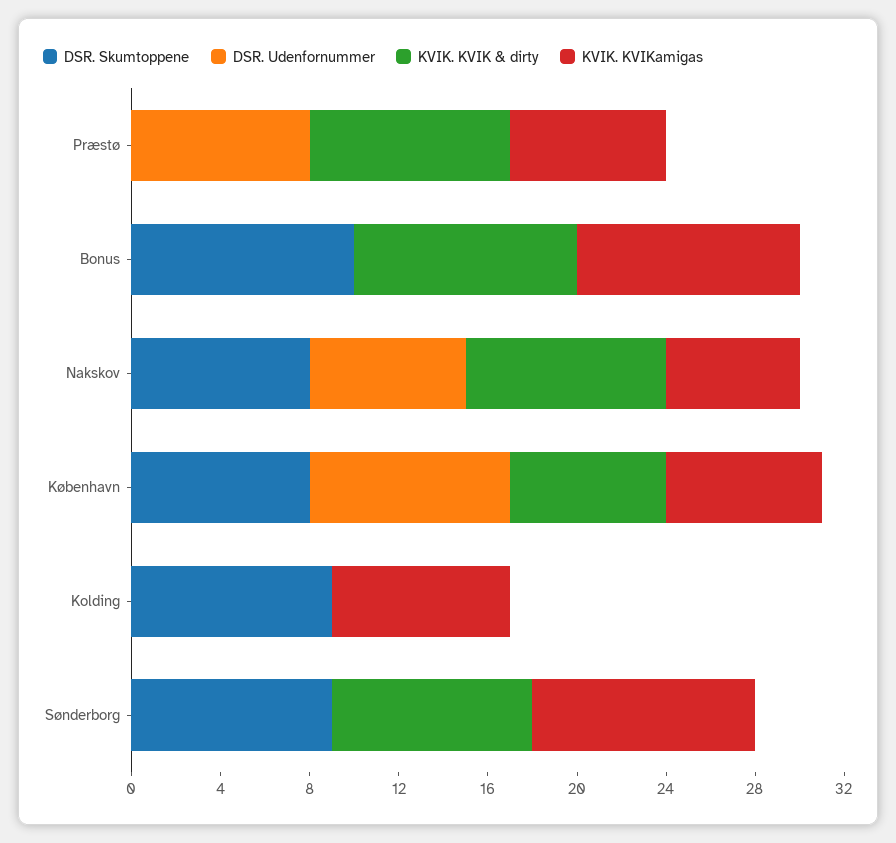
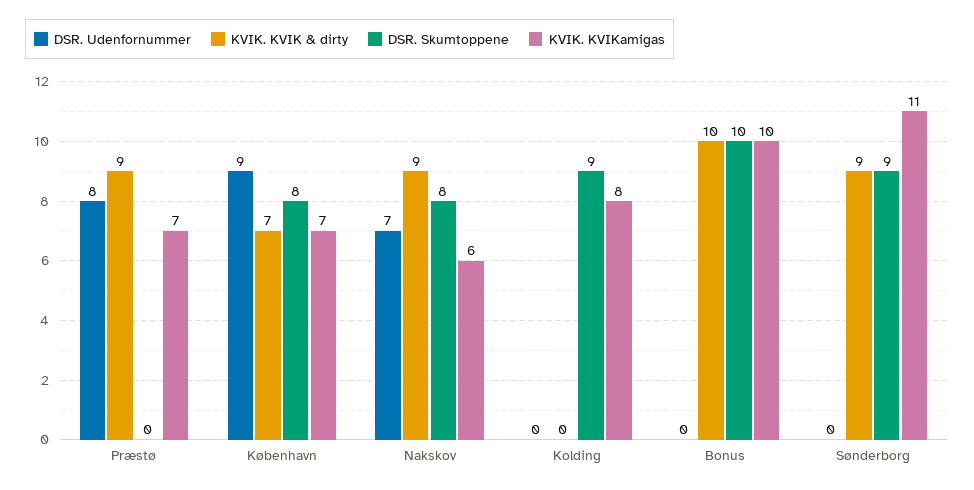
  {
    "DSR. Skumtoppene": {
      "Præstø": 0,
      "Bonus": 10,
      "Nakskov": 8,
      "København": 8,
      "Kolding": 9,
      "Sønderborg": 9
    },
    "DSR. Udenfornummer": {
      "Præstø": 8,
      "Bonus": 0,
      "Nakskov": 7,
      "København": 9,
      "Kolding": 0,
      "Sønderborg": 0
    },
    "KVIK. KVIK & dirty": {
      "Præstø": 9,
      "Bonus": 10,
      "Nakskov": 9,
      "København": 7,
      "Kolding": 0,
      "Sønderborg": 9
    },
    "KVIK. KVIKamigas": {
      "Præstø": 7,
      "Bonus": 10,
      "Nakskov": 6,
      "København": 7,
      "Kolding": 8,
-     "Sønderborg": 10
+     "Sønderborg": 11
    }
  }

